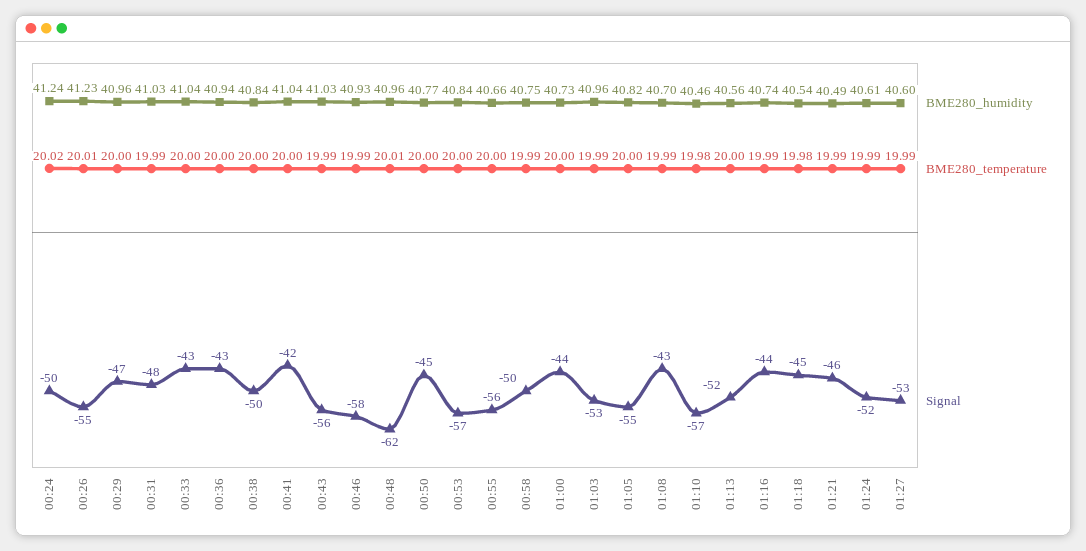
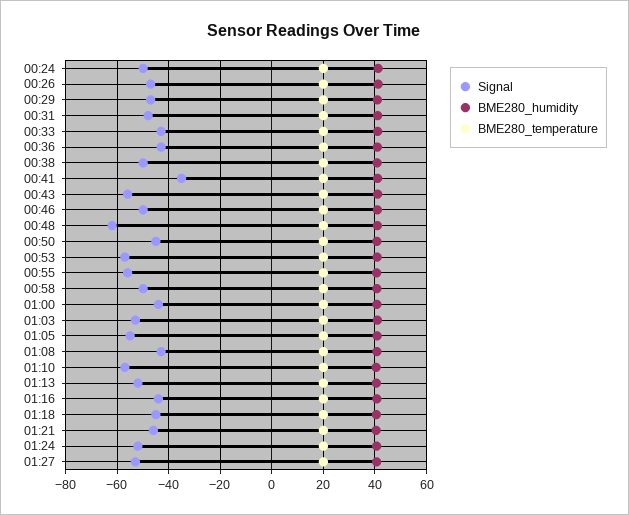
  {
    "BME280_humidity": {
      "00:24": 41.24,
      "00:26": 41.23,
      "00:29": 40.96,
      "00:31": 41.03,
      "00:33": 41.04,
      "00:36": 40.94,
      "00:38": 40.84,
      "00:41": 41.04,
      "00:43": 41.03,
      "00:46": 40.93,
      "00:48": 40.96,
      "00:50": 40.77,
      "00:53": 40.84,
      "00:55": 40.66,
      "00:58": 40.75,
      "01:00": 40.73,
      "01:03": 40.96,
      "01:05": 40.82,
      "01:08": 40.7,
      "01:10": 40.46,
      "01:13": 40.56,
      "01:16": 40.74,
      "01:18": 40.54,
      "01:21": 40.49,
      "01:24": 40.61,
      "01:27": 40.6
    },
    "BME280_temperature": {
      "00:24": 20.02,
      "00:26": 20.01,
      "00:29": 20,
      "00:31": 19.99,
      "00:33": 20,
      "00:36": 20,
      "00:38": 20,
      "00:41": 20,
      "00:43": 19.99,
      "00:46": 19.99,
      "00:48": 20.01,
      "00:50": 20,
      "00:53": 20,
      "00:55": 20,
      "00:58": 19.99,
      "01:00": 20,
      "01:03": 19.99,
      "01:05": 20,
      "01:08": 19.99,
      "01:10": 19.98,
      "01:13": 20,
      "01:16": 19.99,
      "01:18": 19.98,
      "01:21": 19.99,
      "01:24": 19.99,
      "01:27": 19.99
    },
    "Signal": {
      "00:24": -50,
-     "00:26": -55,
+     "00:26": -47.5,
      "00:29": -47,
      "00:31": -48,
      "00:33": -43,
      "00:36": -43,
      "00:38": -50,
-     "00:41": -42,
+     "00:41": -35,
      "00:43": -56,
-     "00:46": -58,
+     "00:46": -50,
      "00:48": -62,
      "00:50": -45,
      "00:53": -57,
      "00:55": -56,
      "00:58": -50,
      "01:00": -44,
      "01:03": -53,
      "01:05": -55,
      "01:08": -43,
      "01:10": -57,
      "01:13": -52,
      "01:16": -44,
      "01:18": -45,
      "01:21": -46,
      "01:24": -52,
      "01:27": -53
    }
  }

